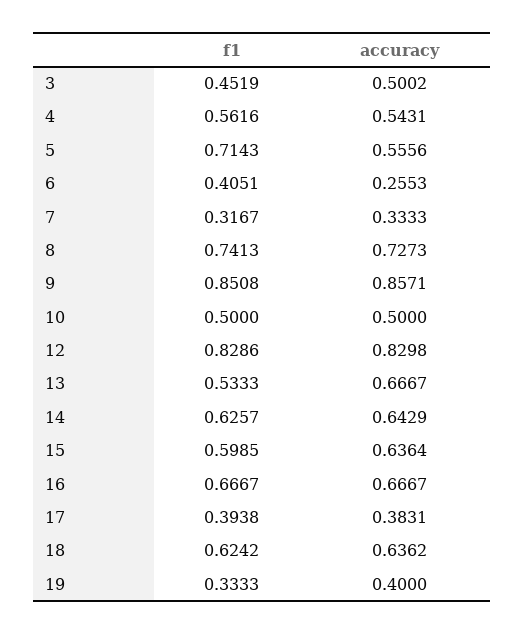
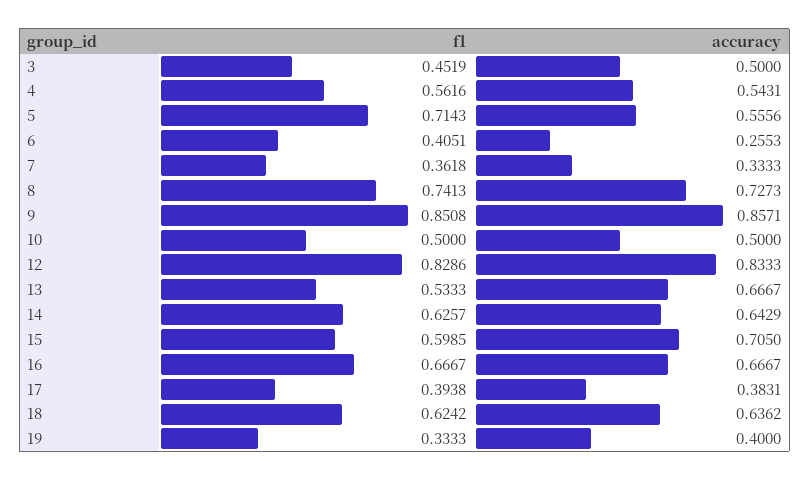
  {
    "f1": {
      "3": 0.4519,
      "4": 0.5616,
      "5": 0.7143,
      "6": 0.4051,
-     "7": 0.3167,
+     "7": 0.3618,
      "8": 0.7413,
      "9": 0.8508,
      "10": 0.5,
      "12": 0.8286,
      "13": 0.5333,
      "14": 0.6257,
      "15": 0.5985,
      "16": 0.6667,
      "17": 0.3938,
      "18": 0.6242,
      "19": 0.3333
    },
    "accuracy": {
-     "3": 0.5002,
+     "3": 0.5,
      "4": 0.5431,
      "5": 0.5556,
      "6": 0.2553,
      "7": 0.3333,
      "8": 0.7273,
      "9": 0.8571,
      "10": 0.5,
-     "12": 0.8298,
+     "12": 0.8333,
      "13": 0.6667,
      "14": 0.6429,
-     "15": 0.6364,
+     "15": 0.705,
      "16": 0.6667,
      "17": 0.3831,
      "18": 0.6362,
      "19": 0.4
    }
  }

